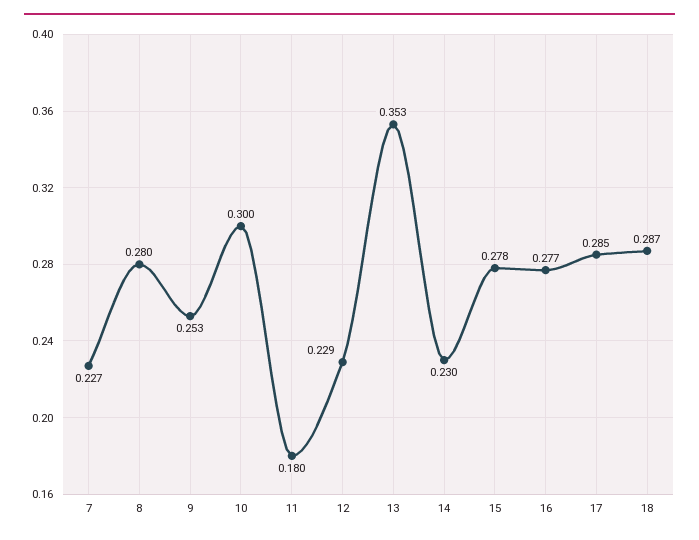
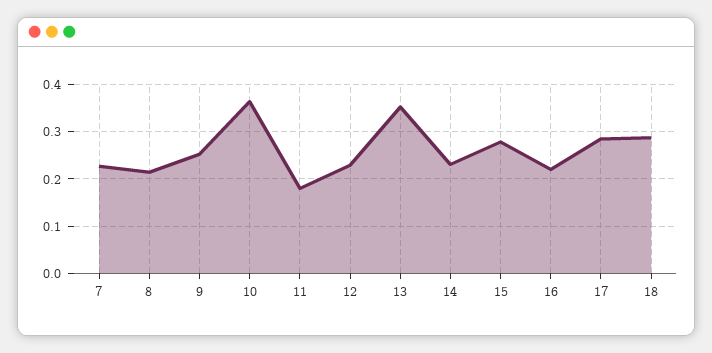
  {
    "7": 0.227,
-   "8": 0.28,
+   "8": 0.22,
    "9": 0.253,
-   "10": 0.3,
+   "10": 0.36,
    "11": 0.18,
    "12": 0.229,
    "13": 0.353,
    "14": 0.23,
    "15": 0.278,
-   "16": 0.277,
+   "16": 0.22,
    "17": 0.285,
    "18": 0.287
  }

